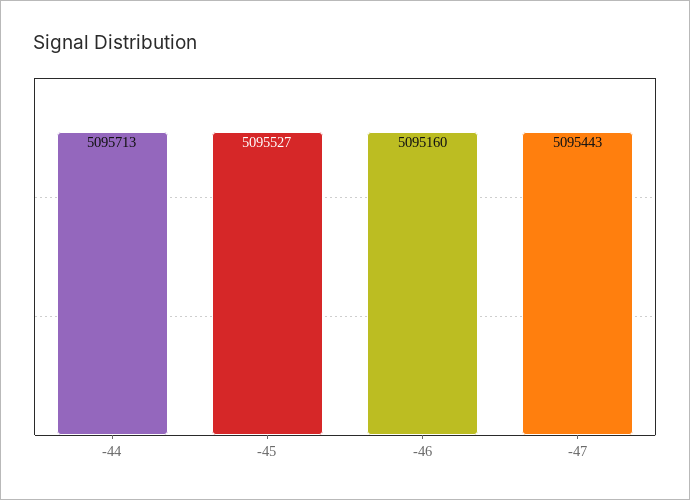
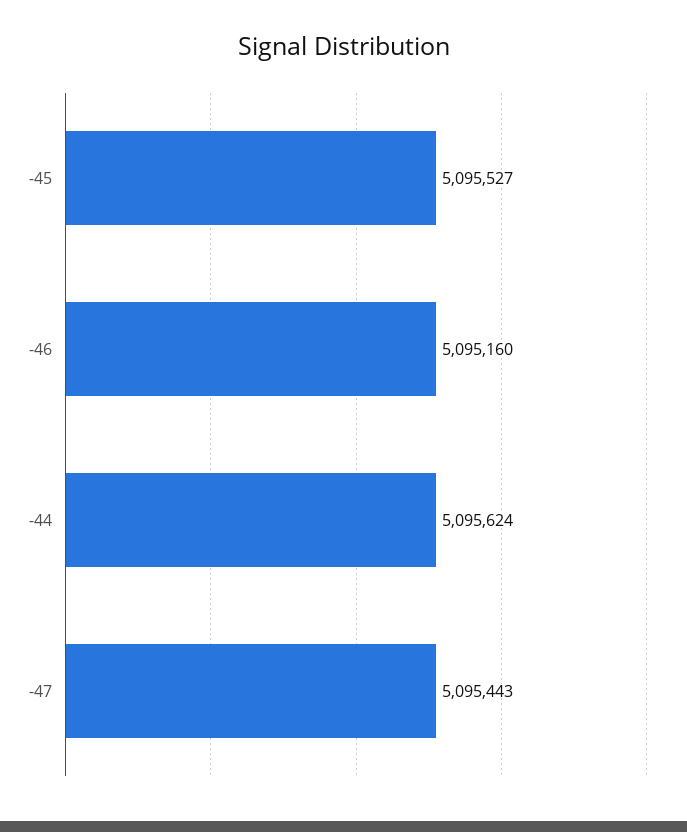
  {
-   "-44": 5095713,
+   "-44": 5095624,
    "-45": 5095527,
    "-46": 5095160,
    "-47": 5095443
  }

